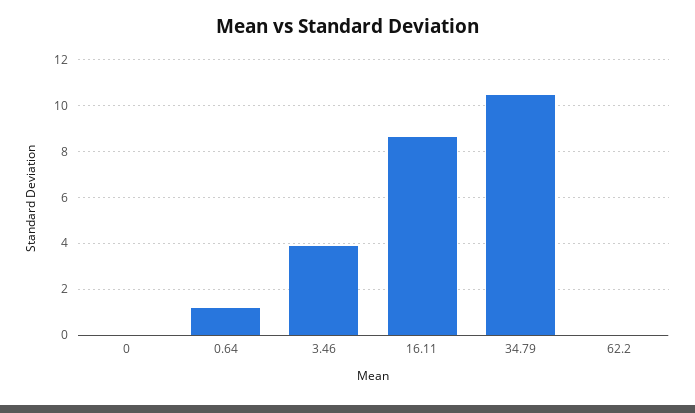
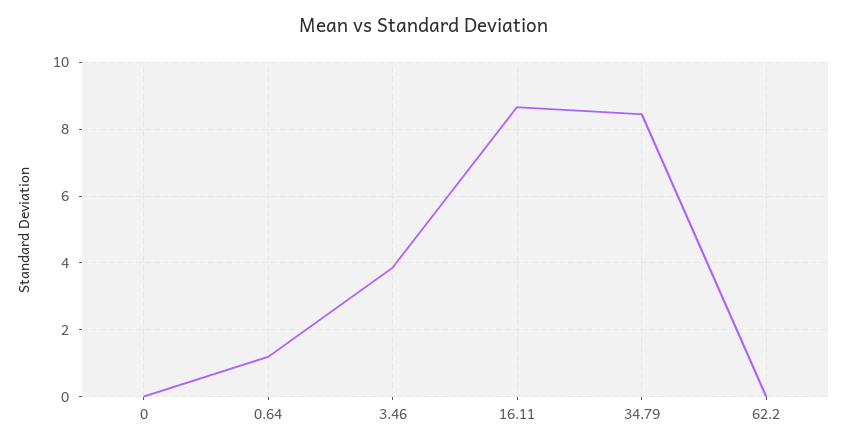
  {
    "0": 0,
    "0.64": 1.2,
    "3.46": 3.8,
    "16.11": 8.6,
-   "34.79": 10.5,
+   "34.79": 8.4,
    "62.2": 0
  }

